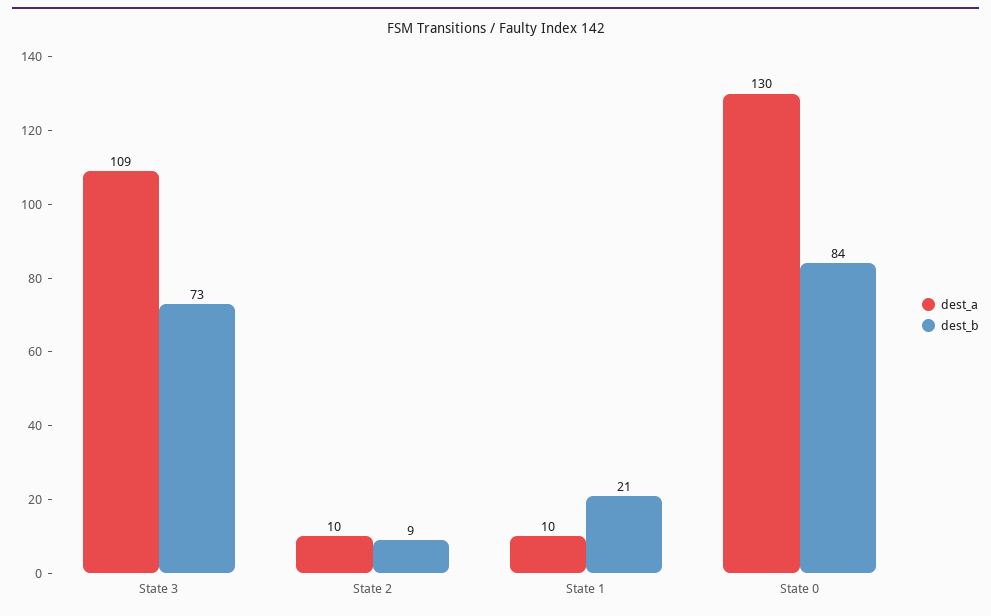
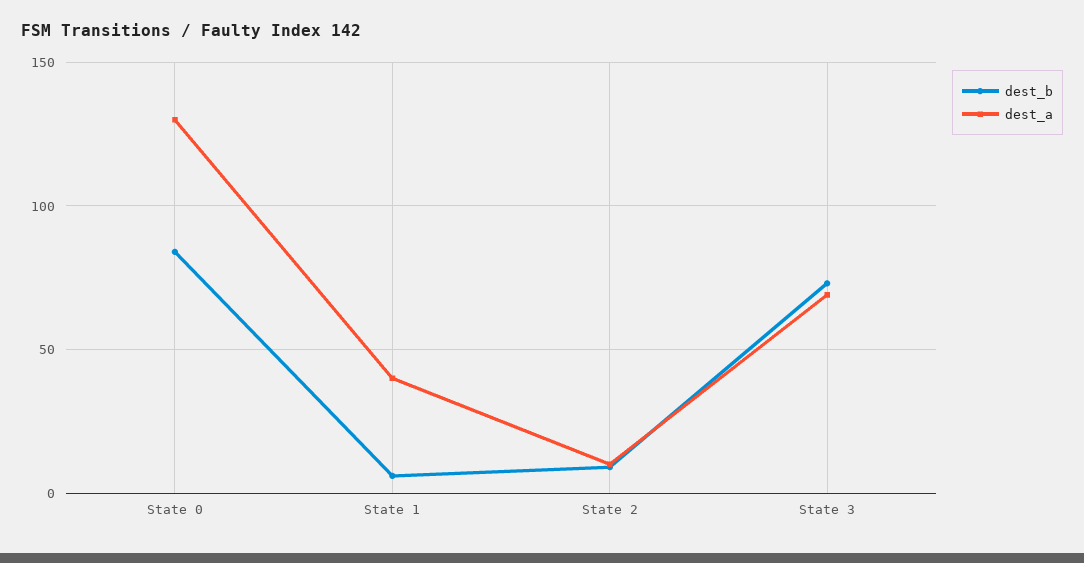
  {
    "dest_a": {
-     "State 3": 109,
+     "State 3": 70,
      "State 2": 10,
-     "State 1": 10,
+     "State 1": 40,
      "State 0": 130
    },
    "dest_b": {
      "State 3": 73,
      "State 2": 9,
-     "State 1": 21,
+     "State 1": 5,
      "State 0": 84
    }
  }

